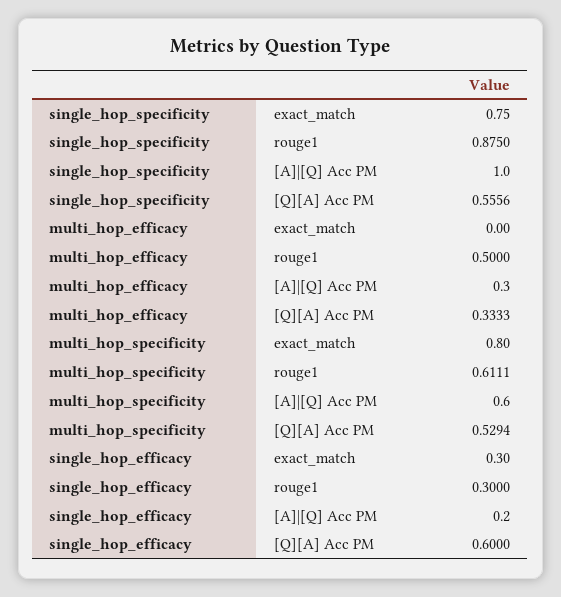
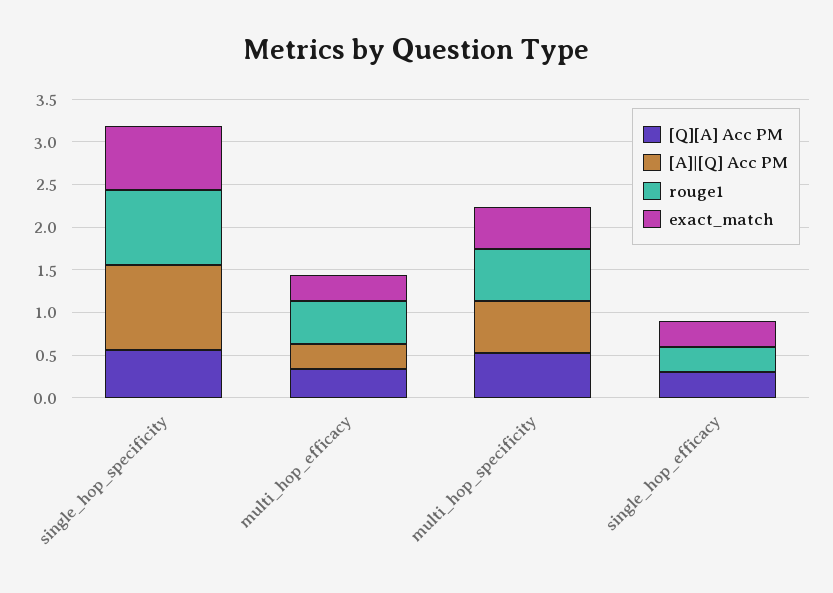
  {
    "exact_match": {
      "single_hop_specificity": 0.75,
-     "multi_hop_efficacy": 0,
+     "multi_hop_efficacy": 0.3,
-     "multi_hop_specificity": 0.8,
+     "multi_hop_specificity": 0.5,
      "single_hop_efficacy": 0.3
    },
    "rouge1": {
      "single_hop_specificity": 0.875,
      "multi_hop_efficacy": 0.5,
      "multi_hop_specificity": 0.6111,
      "single_hop_efficacy": 0.3
    },
    "[A]|[Q] Acc PM": {
      "single_hop_specificity": 1,
      "multi_hop_efficacy": 0.3,
      "multi_hop_specificity": 0.6,
-     "single_hop_efficacy": 0.2
+     "single_hop_efficacy": 0
    },
    "[Q][A] Acc PM": {
      "single_hop_specificity": 0.5556,
      "multi_hop_efficacy": 0.3333,
      "multi_hop_specificity": 0.5294,
-     "single_hop_efficacy": 0.6
+     "single_hop_efficacy": 0.3
    }
  }

